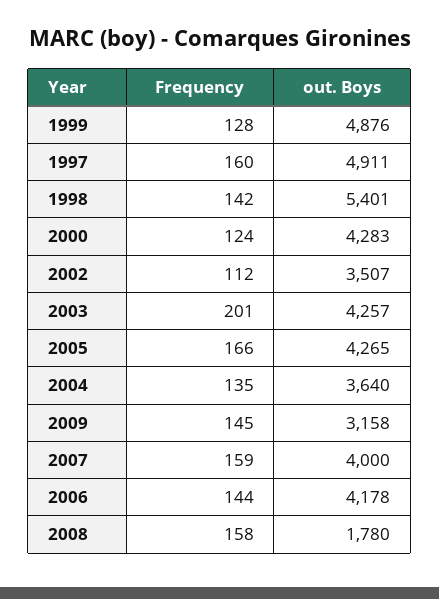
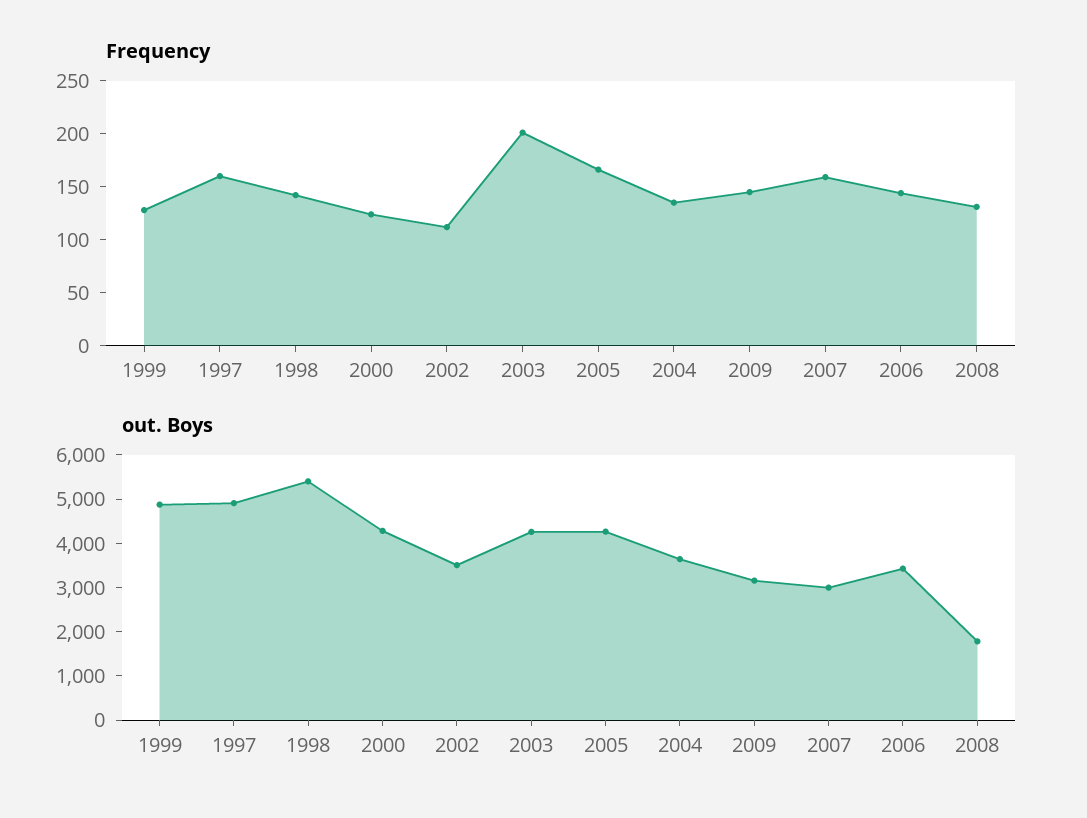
  {
    "Frequency": {
      "1999": 128,
      "1997": 160,
      "1998": 142,
      "2000": 124,
      "2002": 112,
      "2003": 201,
      "2005": 166,
      "2004": 135,
      "2009": 145,
      "2007": 159,
      "2006": 144,
-     "2008": 158
+     "2008": 130
    },
    "out. Boys": {
      "1999": 4876,
      "1997": 4911,
      "1998": 5401,
      "2000": 4283,
      "2002": 3507,
      "2003": 4257,
      "2005": 4265,
      "2004": 3640,
      "2009": 3158,
-     "2007": 4000,
+     "2007": 3000,
-     "2006": 4178,
+     "2006": 3400,
      "2008": 1780
    }
  }

